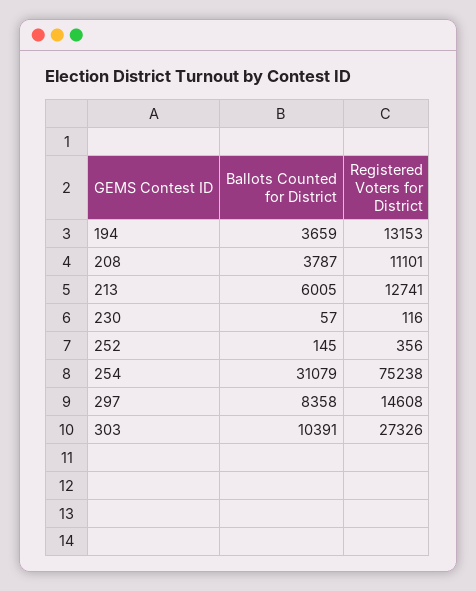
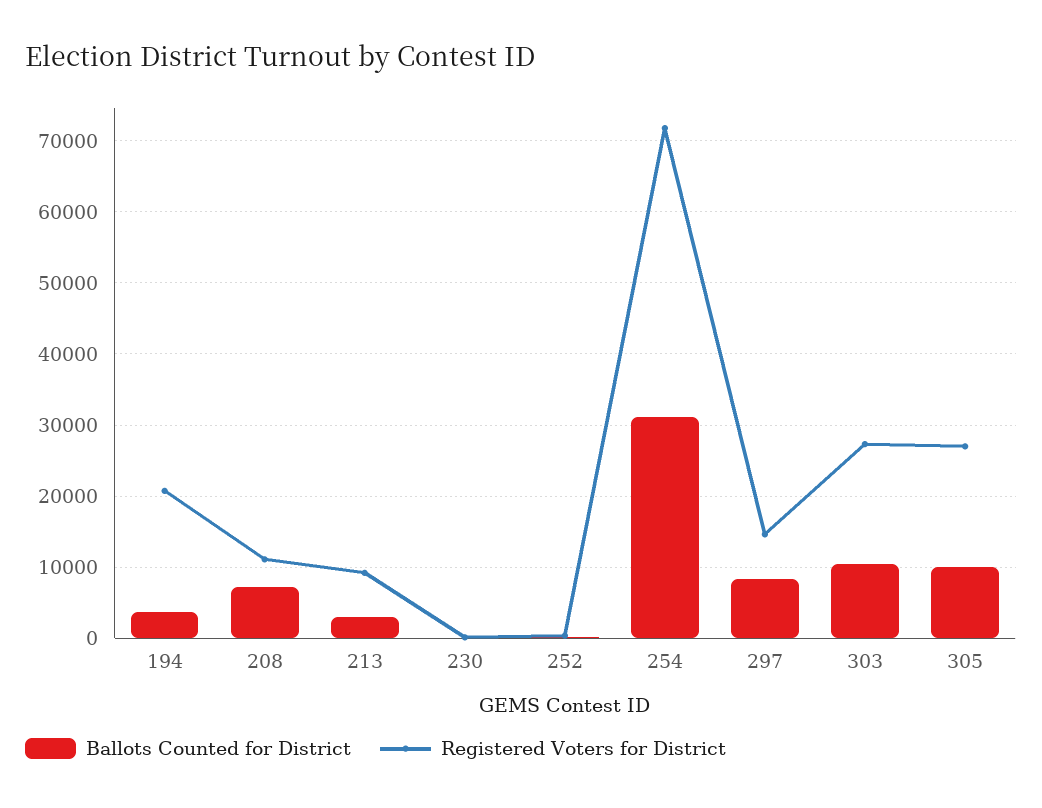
  {
    "Ballots Counted for District": {
      "194": 3659,
-     "208": 3787,
+     "208": 7000,
-     "213": 6005,
+     "213": 3000,
      "230": 57,
      "252": 145,
      "254": 31079,
      "297": 8358,
-     "303": 10391
+     "303": 10391,
+     "305": 10000
    },
    "Registered Voters for District": {
-     "194": 13153,
+     "194": 21000,
      "208": 11101,
-     "213": 12741,
+     "213": 9000,
      "230": 116,
      "252": 356,
-     "254": 75238,
+     "254": 72000,
      "297": 14608,
-     "303": 27326
+     "303": 27326,
+     "305": 27000
    }
  }

